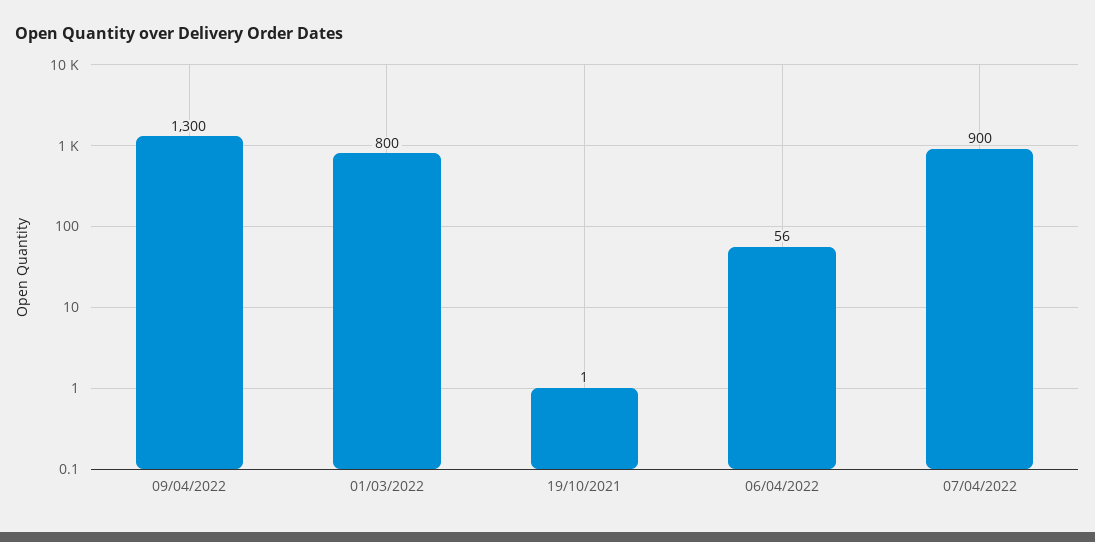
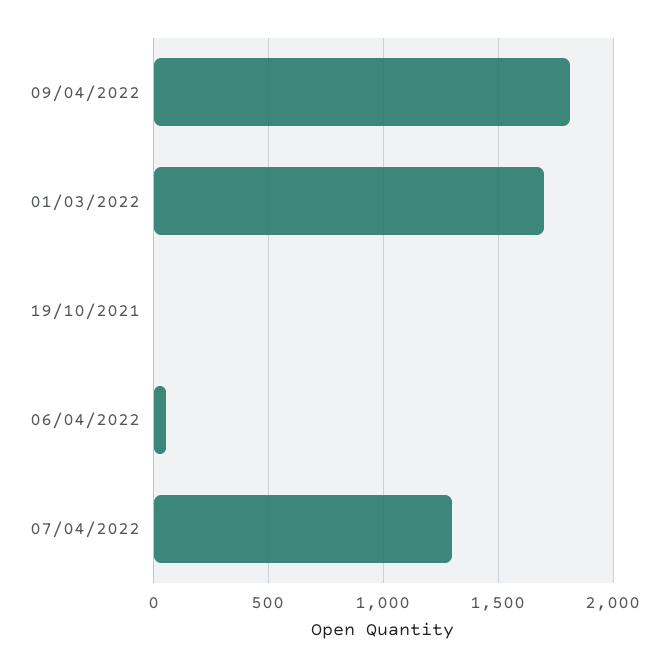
  {
-   "09/04/2022": 1300,
+   "09/04/2022": 1800,
-   "01/03/2022": 800,
+   "01/03/2022": 1700,
    "19/10/2021": 1,
    "06/04/2022": 56,
-   "07/04/2022": 900
+   "07/04/2022": 1300
  }

